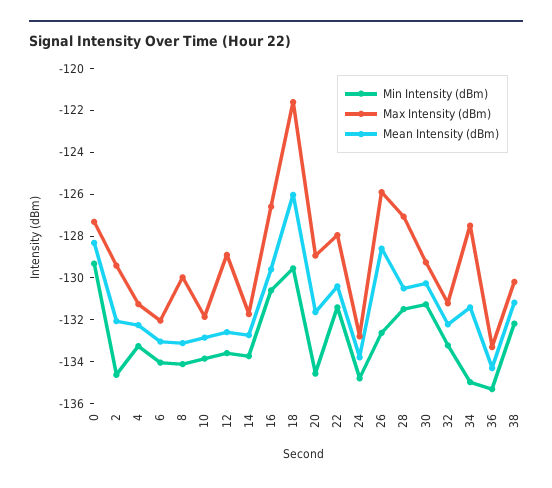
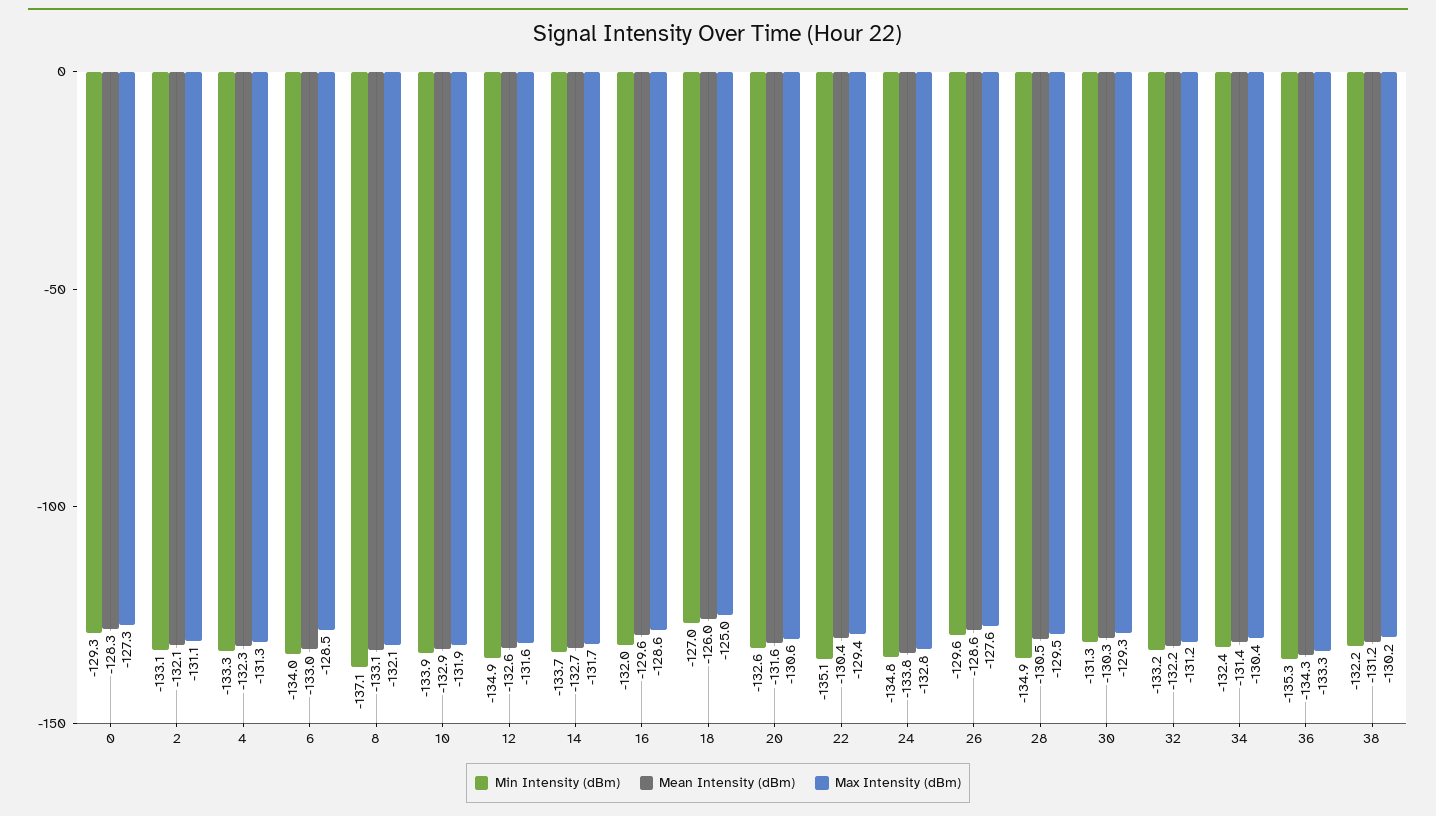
  {
    "Min Intensity (dBm)": {
      "0": -129.3,
-     "2": -134.5,
+     "2": -133.1,
      "4": -133.3,
      "6": -134,
-     "8": -134,
+     "8": -137.1,
      "10": -133.9,
-     "12": -133.5,
+     "12": -134.9,
      "14": -133.7,
-     "16": -130.5,
+     "16": -132,
-     "18": -129.5,
+     "18": -127,
-     "20": -134.5,
+     "20": -132.6,
-     "22": -131.5,
+     "22": -135.1,
      "24": -134.8,
-     "26": -132.5,
+     "26": -129.6,
-     "28": -131.5,
+     "28": -134.9,
      "30": -131.3,
      "32": -133.2,
-     "34": -135,
+     "34": -132.4,
      "36": -135.3,
      "38": -132.2
    },
    "Max Intensity (dBm)": {
      "0": -127.3,
-     "2": -129.5,
+     "2": -131.1,
      "4": -131.3,
-     "6": -132,
+     "6": -128.5,
-     "8": -130,
+     "8": -132.1,
      "10": -131.9,
-     "12": -129,
+     "12": -131.6,
      "14": -131.7,
-     "16": -126.5,
+     "16": -128.6,
-     "18": -121.5,
+     "18": -125,
-     "20": -129,
+     "20": -130.6,
-     "22": -128,
+     "22": -129.4,
      "24": -132.8,
-     "26": -126,
+     "26": -127.6,
-     "28": -127,
+     "28": -129.5,
      "30": -129.3,
      "32": -131.2,
-     "34": -127.5,
+     "34": -130.4,
      "36": -133.3,
      "38": -130.2
    },
    "Mean Intensity (dBm)": {
      "0": -128.3,
      "2": -132.1,
      "4": -132.3,
      "6": -133,
      "8": -133.1,
      "10": -132.9,
      "12": -132.6,
      "14": -132.7,
      "16": -129.6,
      "18": -126,
      "20": -131.6,
      "22": -130.4,
      "24": -133.8,
      "26": -128.6,
      "28": -130.5,
      "30": -130.3,
      "32": -132.2,
      "34": -131.4,
      "36": -134.3,
      "38": -131.2
    }
  }

